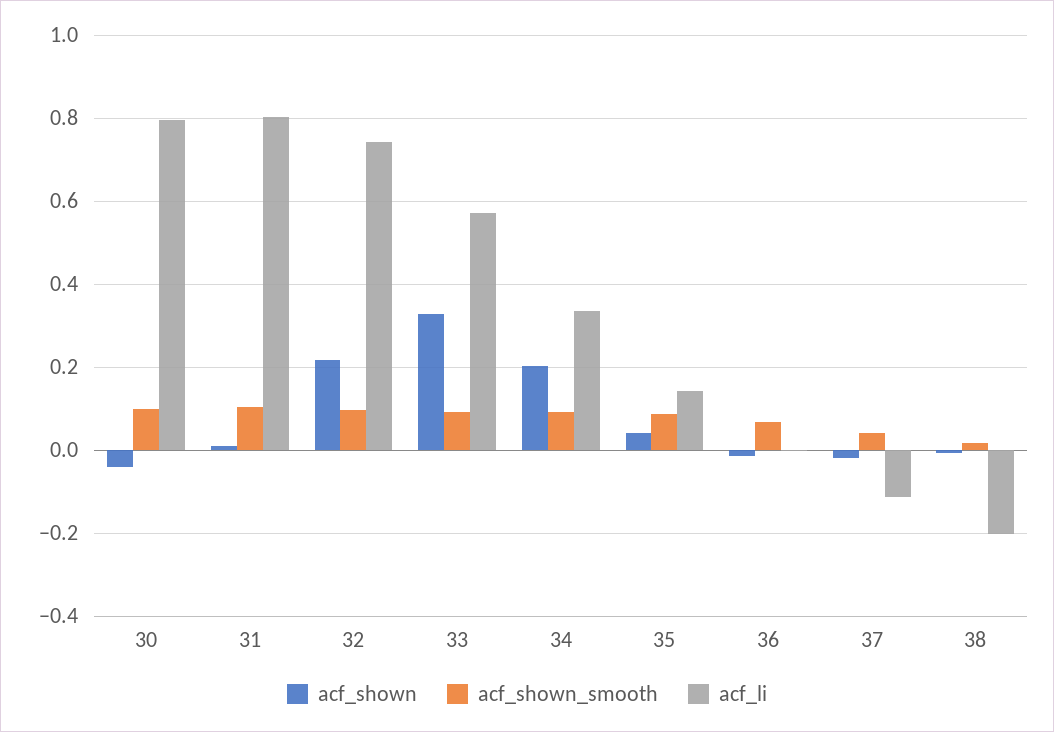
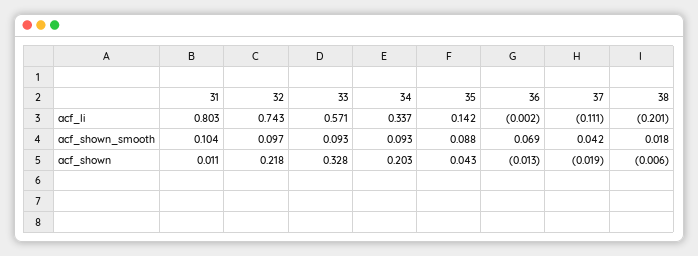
  {
    "acf_shown": {
-     "30": -0.04,
      "31": 0.011,
      "32": 0.218,
      "33": 0.328,
      "34": 0.203,
      "35": 0.043,
      "36": -0.013,
      "37": -0.019,
      "38": -0.006
    },
    "acf_shown_smooth": {
-     "30": 0.1,
      "31": 0.104,
      "32": 0.097,
      "33": 0.093,
      "34": 0.093,
      "35": 0.088,
      "36": 0.069,
      "37": 0.042,
      "38": 0.018
    },
    "acf_li": {
-     "30": 0.8,
      "31": 0.803,
      "32": 0.743,
      "33": 0.571,
      "34": 0.337,
      "35": 0.142,
      "36": -0.002,
      "37": -0.111,
      "38": -0.201
    }
  }

